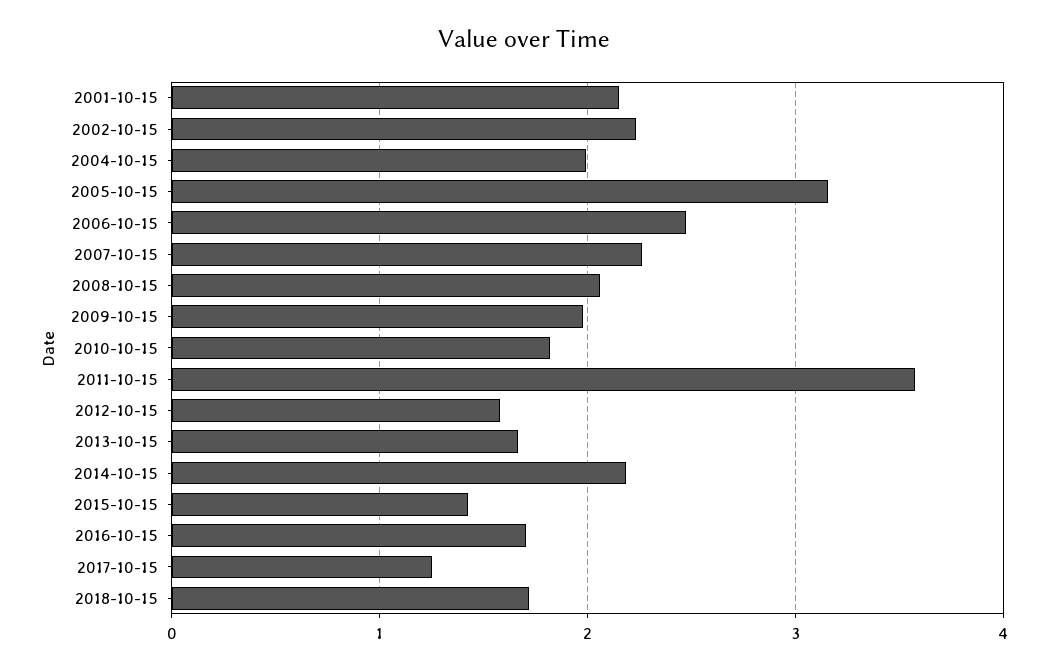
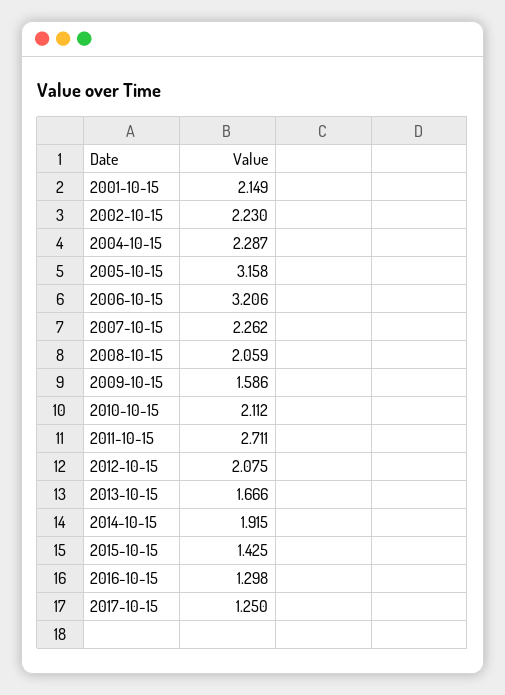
  {
    "2001-10-15": 2.149,
    "2002-10-15": 2.23,
-   "2004-10-15": 2,
+   "2004-10-15": 2.287,
    "2005-10-15": 3.158,
-   "2006-10-15": 2.5,
+   "2006-10-15": 3.206,
    "2007-10-15": 2.262,
    "2008-10-15": 2.059,
-   "2009-10-15": 2,
+   "2009-10-15": 1.586,
-   "2010-10-15": 1.8,
+   "2010-10-15": 2.112,
-   "2011-10-15": 3.6,
+   "2011-10-15": 2.711,
-   "2012-10-15": 1.6,
+   "2012-10-15": 2.075,
    "2013-10-15": 1.666,
-   "2014-10-15": 2.2,
+   "2014-10-15": 1.915,
    "2015-10-15": 1.425,
-   "2016-10-15": 1.7,
+   "2016-10-15": 1.298,
-   "2017-10-15": 1.25,
+   "2017-10-15": 1.25
-   "2018-10-15": 1.7
  }

